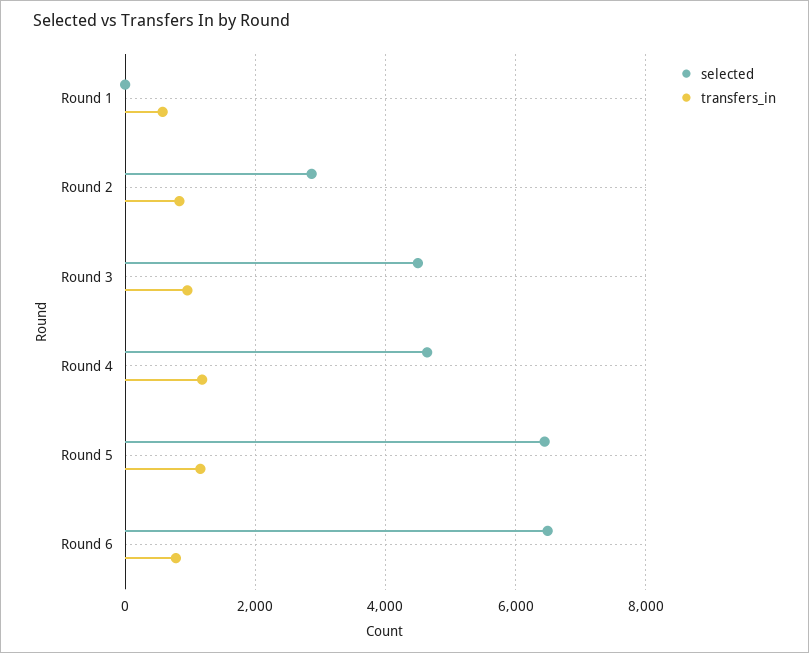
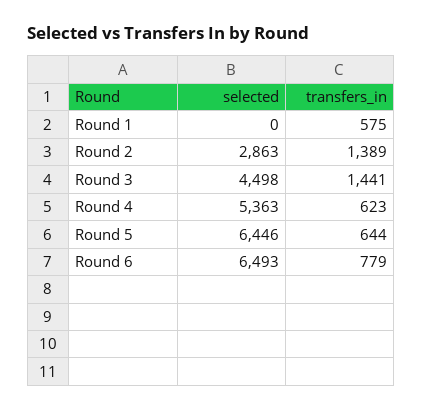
  {
    "selected": {
      "Round 1": 0,
      "Round 2": 2863,
      "Round 3": 4498,
-     "Round 4": 4600,
+     "Round 4": 5363,
      "Round 5": 6446,
      "Round 6": 6493
    },
    "transfers_in": {
      "Round 1": 575,
-     "Round 2": 800,
+     "Round 2": 1389,
-     "Round 3": 1000,
+     "Round 3": 1441,
-     "Round 4": 1200,
+     "Round 4": 623,
-     "Round 5": 1200,
+     "Round 5": 644,
      "Round 6": 779
    }
  }

